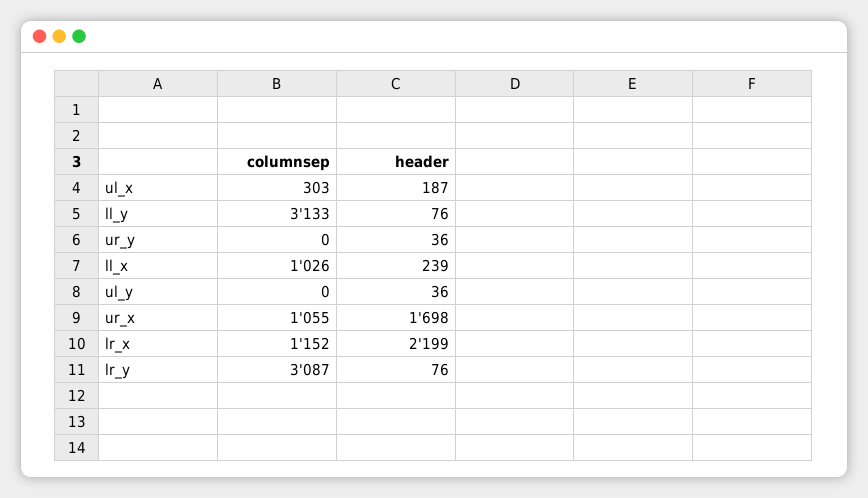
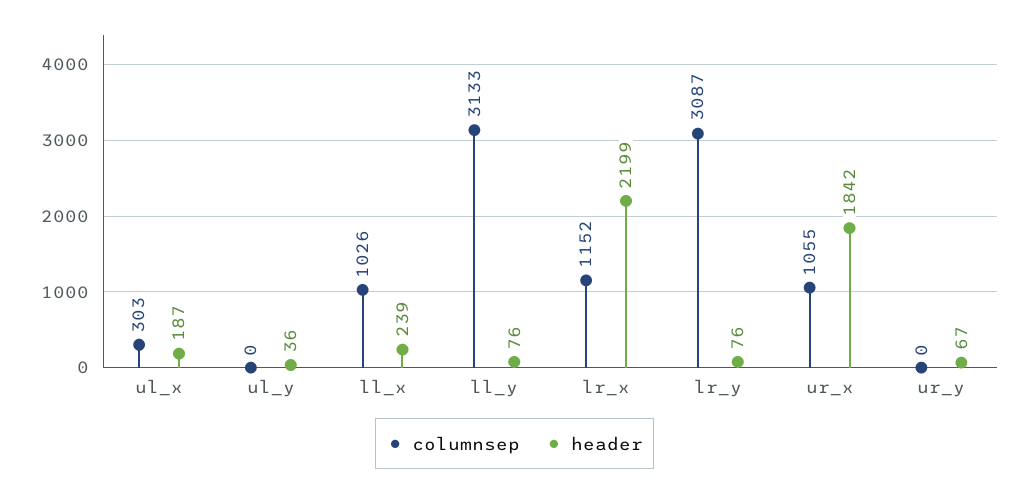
  {
    "columnsep": {
      "ul_x": 303,
      "ll_y": 3133,
      "ur_y": 0,
      "ll_x": 1026,
      "ul_y": 0,
      "ur_x": 1055,
      "lr_x": 1152,
      "lr_y": 3087
    },
    "header": {
      "ul_x": 187,
      "ll_y": 76,
-     "ur_y": 36,
+     "ur_y": 67,
      "ll_x": 239,
      "ul_y": 36,
-     "ur_x": 1698,
+     "ur_x": 1842,
      "lr_x": 2199,
      "lr_y": 76
    }
  }

